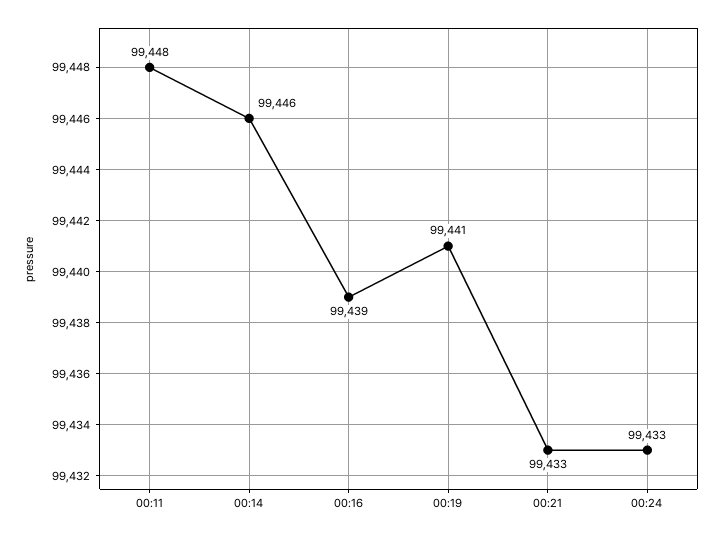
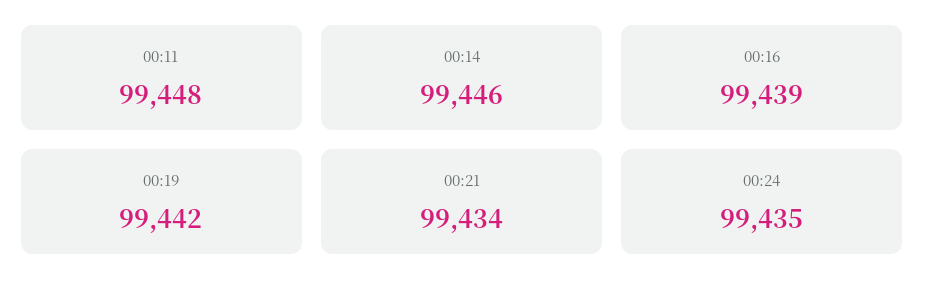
  {
    "00:11": 99448,
    "00:14": 99446,
    "00:16": 99439,
-   "00:19": 99441,
+   "00:19": 99442,
-   "00:21": 99433,
+   "00:21": 99434,
-   "00:24": 99433
+   "00:24": 99435
  }

